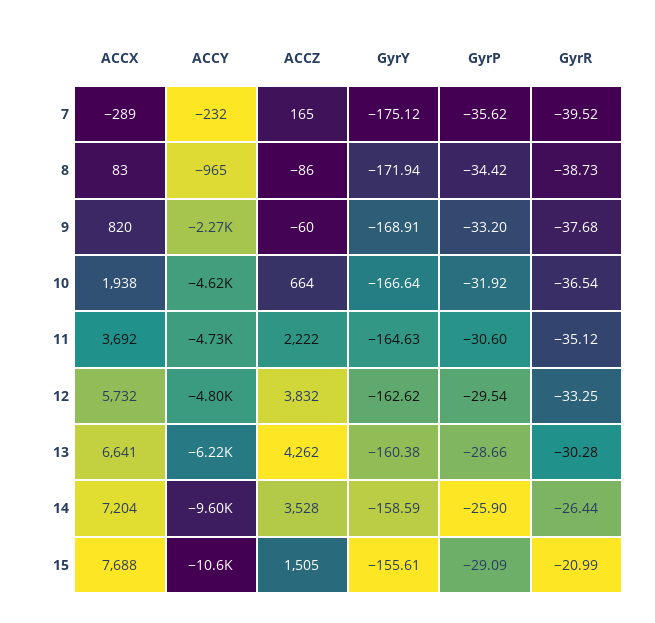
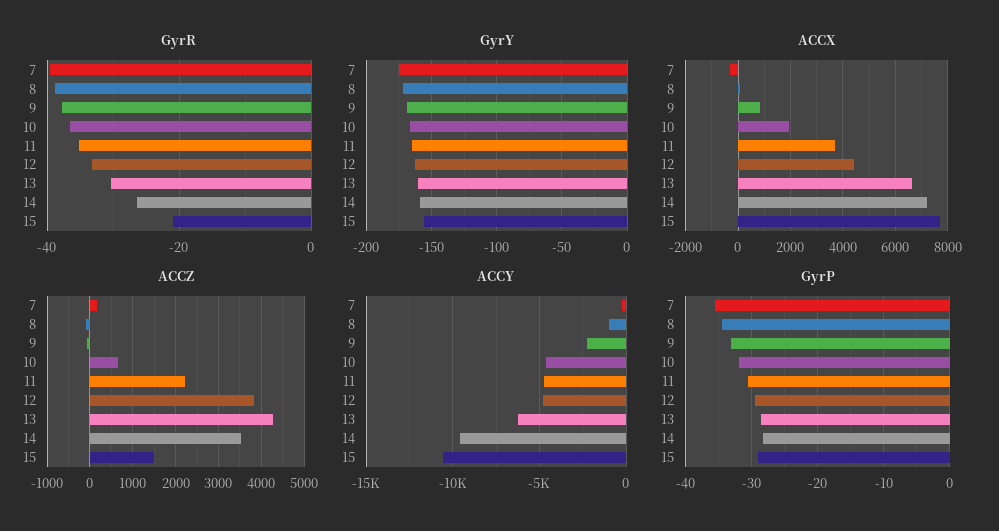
  {
    "ACCX": {
      "7": -289,
      "8": 83,
      "9": 820,
      "10": 1938,
      "11": 3692,
-     "12": 5732,
+     "12": 4500,
      "13": 6641,
      "14": 7204,
      "15": 7688
    },
    "ACCY": {
      "7": -232,
      "8": -965,
      "9": -2270,
      "10": -4620,
      "11": -4730,
      "12": -4800,
      "13": -6220,
      "14": -9600,
      "15": -10600
    },
    "ACCZ": {
      "7": 165,
      "8": -86,
      "9": -60,
      "10": 664,
      "11": 2222,
      "12": 3832,
      "13": 4262,
      "14": 3528,
      "15": 1505
    },
    "GyrY": {
      "7": -175.12,
      "8": -171.94,
      "9": -168.91,
      "10": -166.64,
      "11": -164.63,
      "12": -162.62,
      "13": -160.38,
      "14": -158.59,
      "15": -155.61
    },
    "GyrP": {
      "7": -35.62,
      "8": -34.42,
      "9": -33.2,
      "10": -31.92,
      "11": -30.6,
      "12": -29.54,
      "13": -28.66,
-     "14": -25.9,
+     "14": -28,
      "15": -29.09
    },
    "GyrR": {
      "7": -39.52,
      "8": -38.73,
      "9": -37.68,
      "10": -36.54,
      "11": -35.12,
      "12": -33.25,
      "13": -30.28,
      "14": -26.44,
      "15": -20.99
    }
  }

